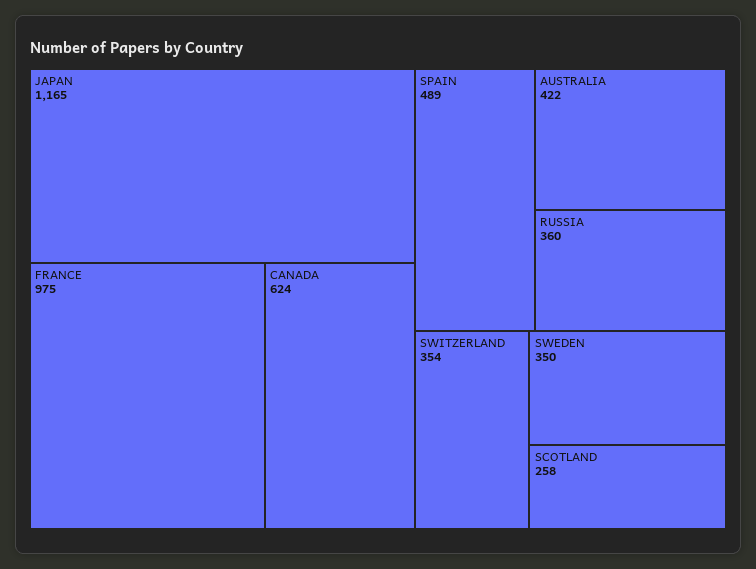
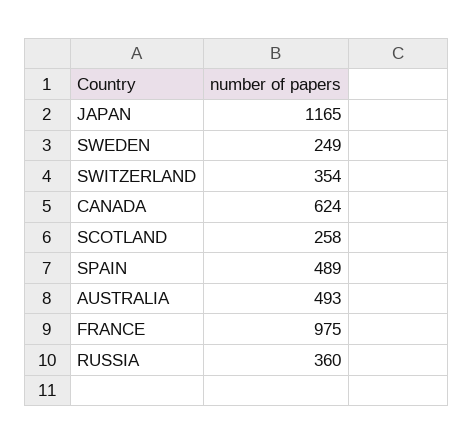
  {
    "JAPAN": 1165,
    "FRANCE": 975,
    "CANADA": 624,
    "SPAIN": 489,
-   "AUSTRALIA": 422,
+   "AUSTRALIA": 493,
    "RUSSIA": 360,
    "SWITZERLAND": 354,
-   "SWEDEN": 350,
+   "SWEDEN": 249,
    "SCOTLAND": 258
  }

